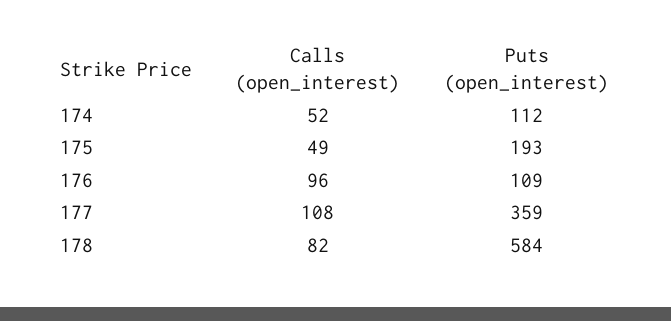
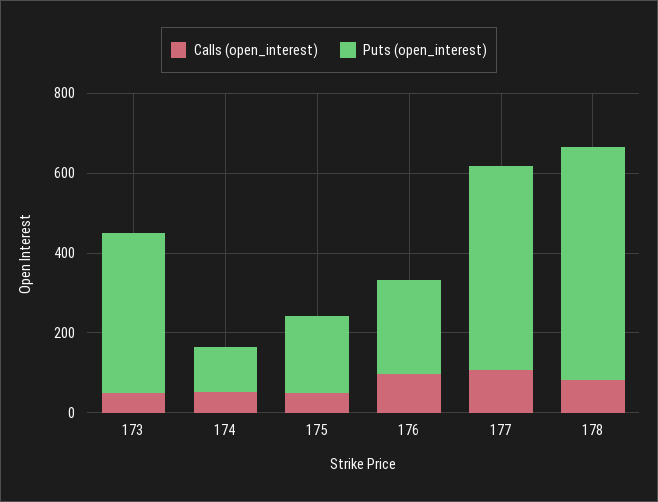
  {
    "Calls (open_interest)": {
      "174": 52,
      "175": 49,
      "176": 96,
      "177": 108,
-     "178": 82
+     "178": 82,
+     "173": 50
    },
    "Puts (open_interest)": {
      "174": 112,
      "175": 193,
-     "176": 109,
+     "176": 250,
-     "177": 359,
+     "177": 500,
-     "178": 584
+     "178": 584,
+     "173": 400
    }
  }

